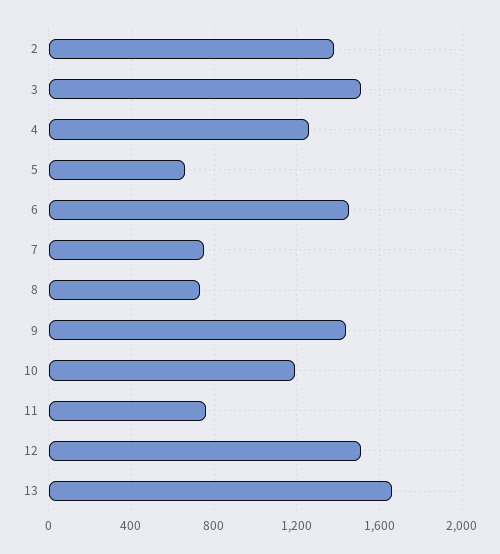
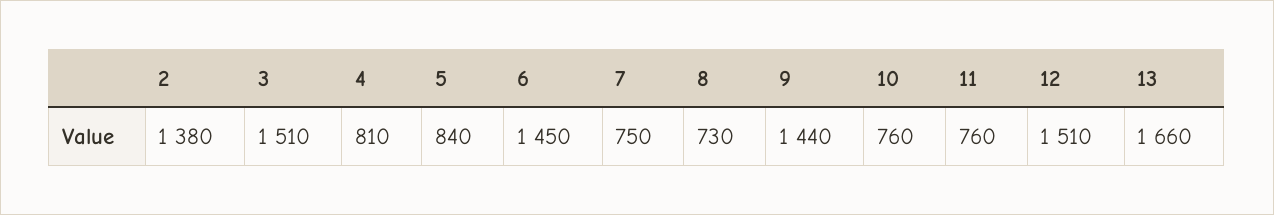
  {
    "2": 1380,
    "3": 1510,
-   "4": 1250,
+   "4": 810,
-   "5": 650,
+   "5": 840,
    "6": 1450,
    "7": 750,
    "8": 730,
    "9": 1440,
-   "10": 1200,
+   "10": 760,
    "11": 760,
    "12": 1510,
    "13": 1660
  }

